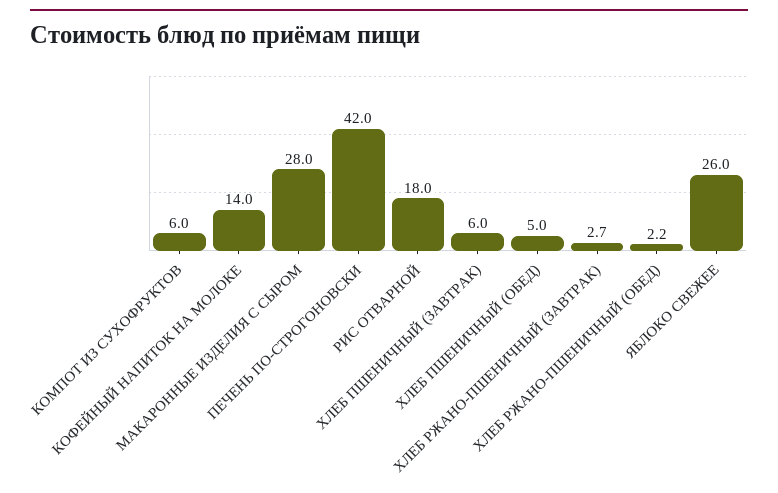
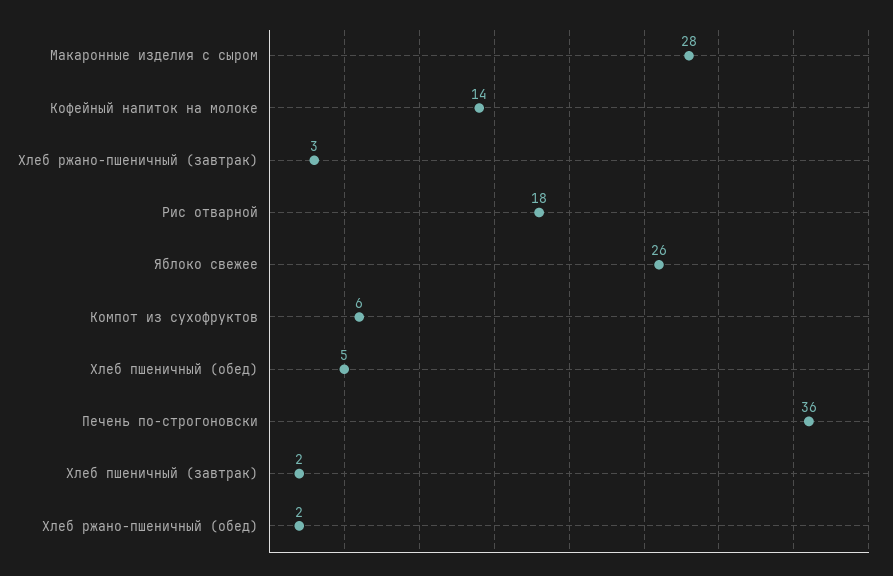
  {
    "КОМПОТ ИЗ СУХОФРУКТОВ": 6,
    "КОФЕЙНЫЙ НАПИТОК НА МОЛОКЕ": 14,
    "МАКАРОННЫЕ ИЗДЕЛИЯ С СЫРОМ": 28,
-   "ПЕЧЕНЬ ПО-СТРОГОНОВСКИ": 42,
+   "ПЕЧЕНЬ ПО-СТРОГОНОВСКИ": 36,
    "РИС ОТВАРНОЙ": 18,
-   "ХЛЕБ ПШЕНИЧНЫЙ (ЗАВТРАК)": 6,
+   "ХЛЕБ ПШЕНИЧНЫЙ (ЗАВТРАК)": 2,
    "ХЛЕБ ПШЕНИЧНЫЙ (ОБЕД)": 5,
    "ХЛЕБ РЖАНО-ПШЕНИЧНЫЙ (ЗАВТРАК)": 2.7,
    "ХЛЕБ РЖАНО-ПШЕНИЧНЫЙ (ОБЕД)": 2.2,
    "ЯБЛОКО СВЕЖЕЕ": 26
  }

